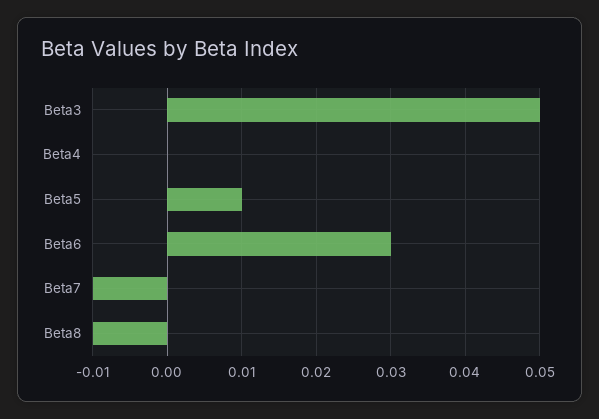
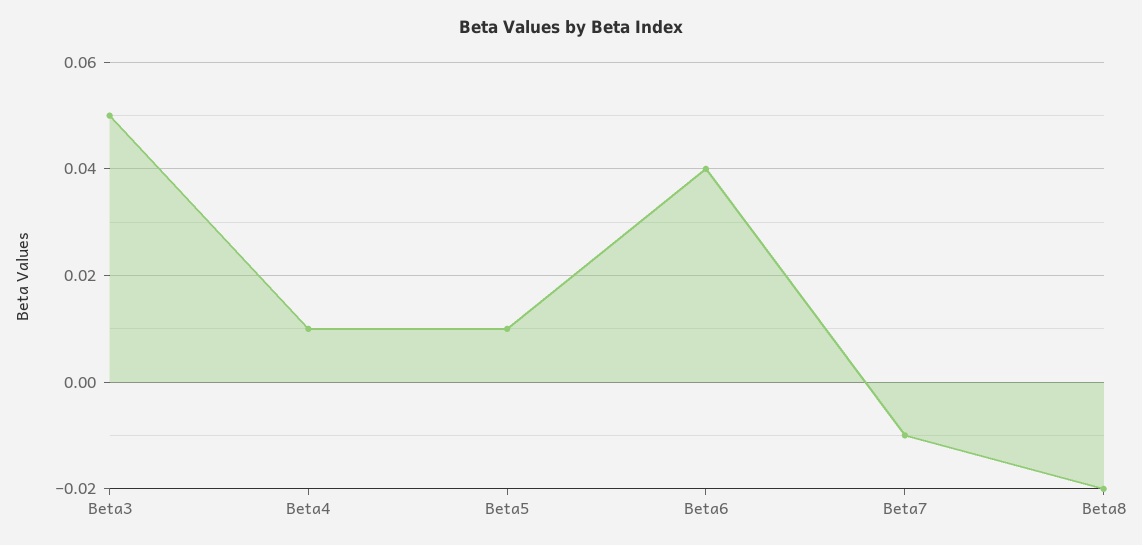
  {
    "Beta3": 0.05,
-   "Beta4": 0,
+   "Beta4": 0.01,
    "Beta5": 0.01,
-   "Beta6": 0.03,
+   "Beta6": 0.04,
    "Beta7": -0.01,
-   "Beta8": -0.01
+   "Beta8": -0.02
  }

